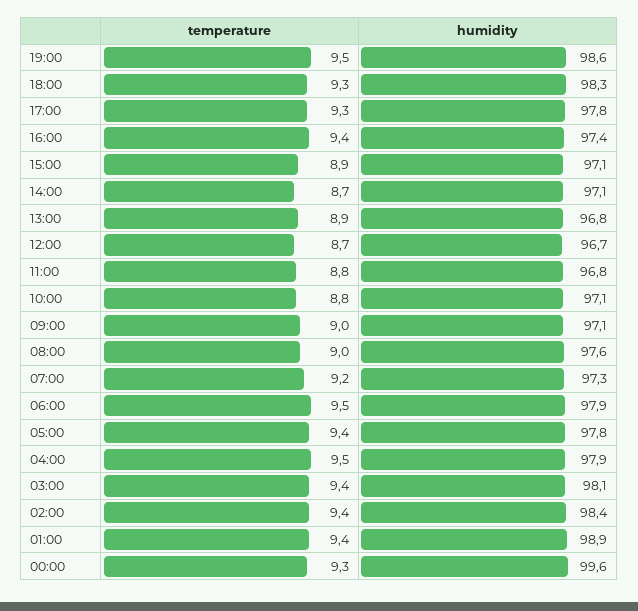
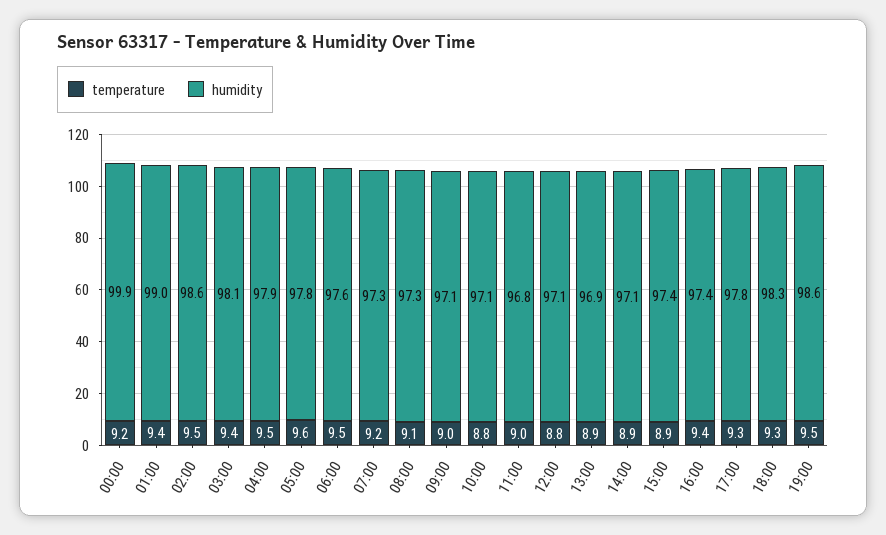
  {
    "temperature": {
      "19:00": 9.5,
      "18:00": 9.3,
      "17:00": 9.3,
      "16:00": 9.4,
      "15:00": 8.9,
-     "14:00": 8.7,
+     "14:00": 8.9,
      "13:00": 8.9,
-     "12:00": 8.7,
+     "12:00": 8.8,
-     "11:00": 8.8,
+     "11:00": 9,
      "10:00": 8.8,
      "09:00": 9,
-     "08:00": 9,
+     "08:00": 9.1,
      "07:00": 9.2,
      "06:00": 9.5,
-     "05:00": 9.4,
+     "05:00": 9.6,
      "04:00": 9.5,
      "03:00": 9.4,
-     "02:00": 9.4,
+     "02:00": 9.5,
      "01:00": 9.4,
-     "00:00": 9.3
+     "00:00": 9.2
    },
    "humidity": {
      "19:00": 98.6,
      "18:00": 98.3,
      "17:00": 97.8,
      "16:00": 97.4,
-     "15:00": 97.1,
+     "15:00": 97.4,
      "14:00": 97.1,
-     "13:00": 96.8,
+     "13:00": 96.9,
-     "12:00": 96.7,
+     "12:00": 97.1,
      "11:00": 96.8,
      "10:00": 97.1,
      "09:00": 97.1,
-     "08:00": 97.6,
+     "08:00": 97.3,
      "07:00": 97.3,
-     "06:00": 97.9,
+     "06:00": 97.6,
      "05:00": 97.8,
      "04:00": 97.9,
      "03:00": 98.1,
-     "02:00": 98.4,
+     "02:00": 98.6,
-     "01:00": 98.9,
+     "01:00": 99,
-     "00:00": 99.6
+     "00:00": 99.9
    }
  }

